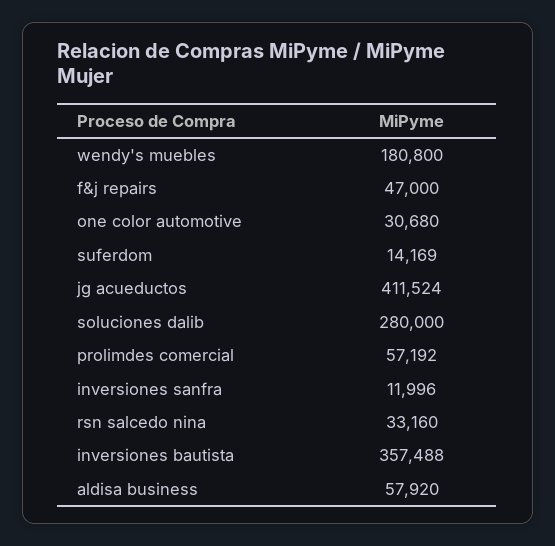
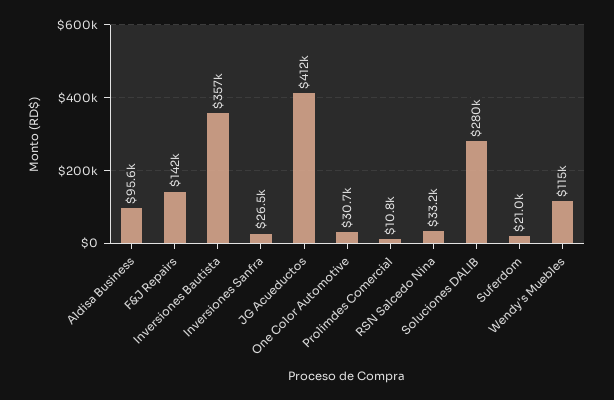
  {
-   "wendy's muebles": 180800,
+   "wendy's muebles": 115000,
-   "f&j repairs": 47000,
+   "f&j repairs": 142000,
    "one color automotive": 30680,
-   "suferdom": 14169,
+   "suferdom": 21000,
    "jg acueductos": 411524,
    "soluciones dalib": 280000,
-   "prolimdes comercial": 57192,
+   "prolimdes comercial": 10800,
-   "inversiones sanfra": 11996,
+   "inversiones sanfra": 26500,
    "rsn salcedo nina": 33160,
    "inversiones bautista": 357488,
-   "aldisa business": 57920
+   "aldisa business": 95600
  }

